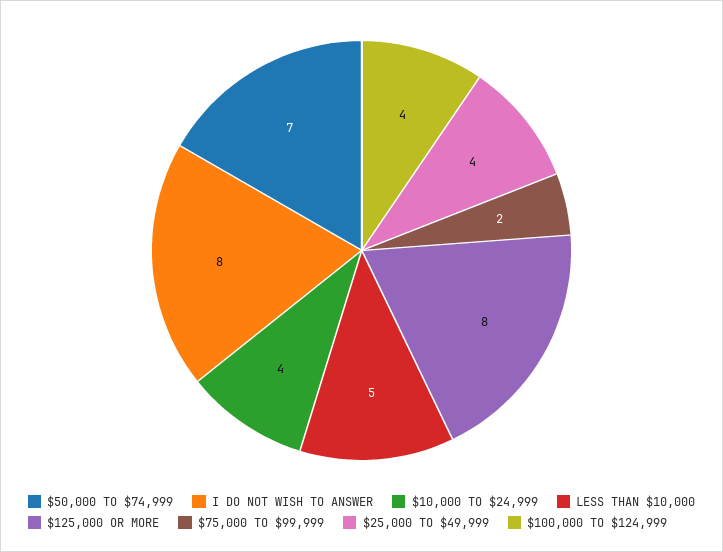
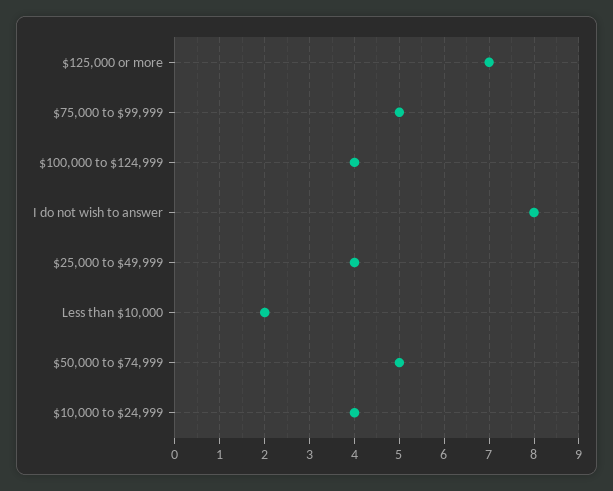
  {
-   "$50,000 TO $74,999": 7,
+   "$50,000 TO $74,999": 5,
    "I DO NOT WISH TO ANSWER": 8,
    "$10,000 TO $24,999": 4,
-   "LESS THAN $10,000": 5,
+   "LESS THAN $10,000": 2,
-   "$125,000 OR MORE": 8,
+   "$125,000 OR MORE": 7,
-   "$75,000 TO $99,999": 2,
+   "$75,000 TO $99,999": 5,
    "$25,000 TO $49,999": 4,
    "$100,000 TO $124,999": 4
  }

